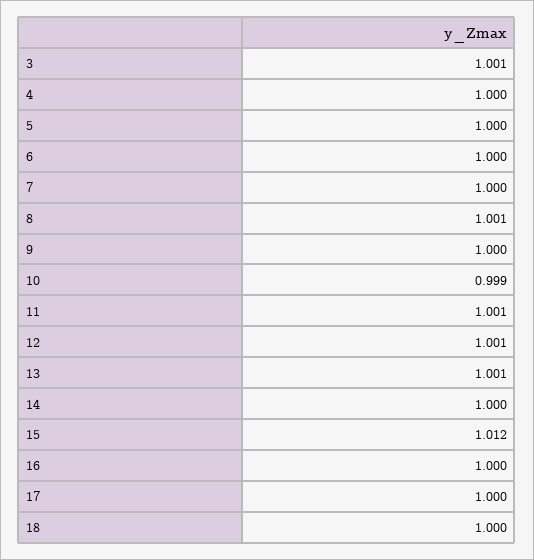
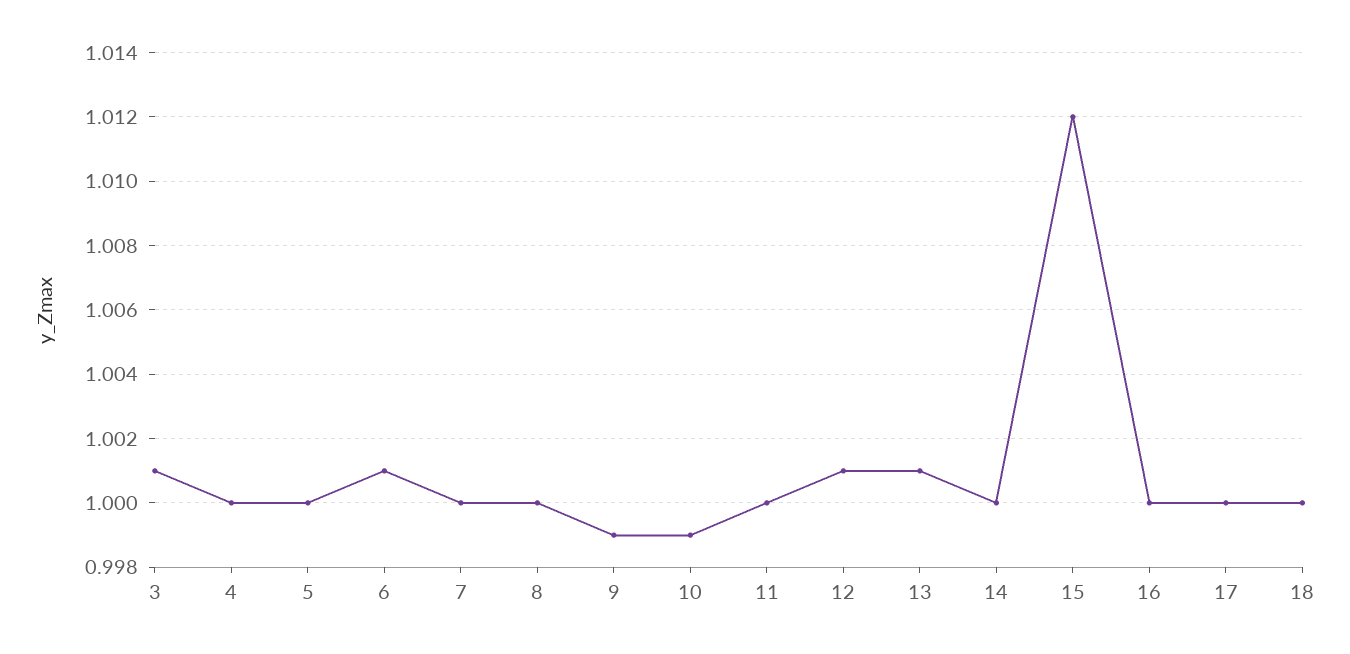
  {
    "3": 1.001,
    "4": 1,
    "5": 1,
-   "6": 1,
+   "6": 1.001,
    "7": 1,
-   "8": 1.001,
+   "8": 1,
-   "9": 1,
+   "9": 0.999,
    "10": 0.999,
-   "11": 1.001,
+   "11": 1,
    "12": 1.001,
    "13": 1.001,
    "14": 1,
    "15": 1.012,
    "16": 1,
    "17": 1,
    "18": 1
  }

